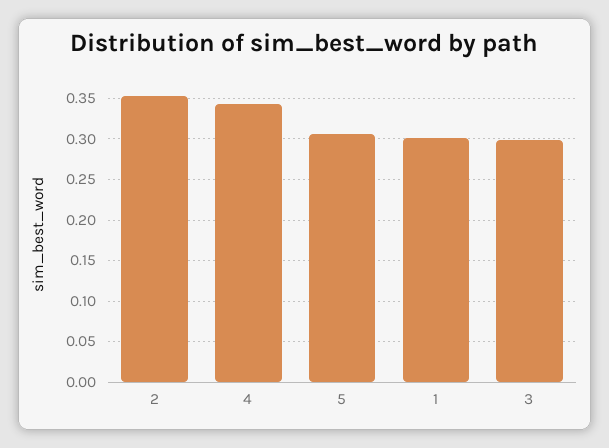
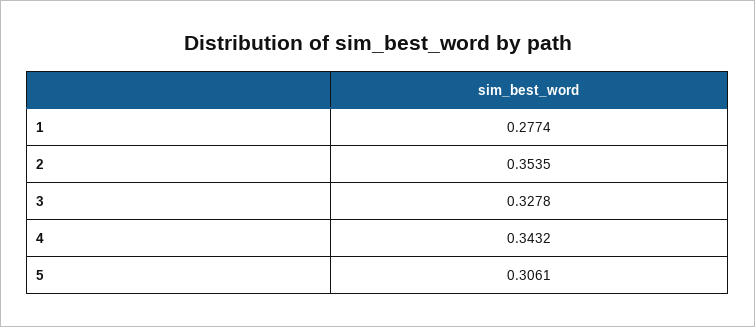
  {
    "2": 0.3535,
    "4": 0.3432,
    "5": 0.3061,
-   "1": 0.3,
+   "1": 0.2774,
-   "3": 0.3
+   "3": 0.3278
  }

